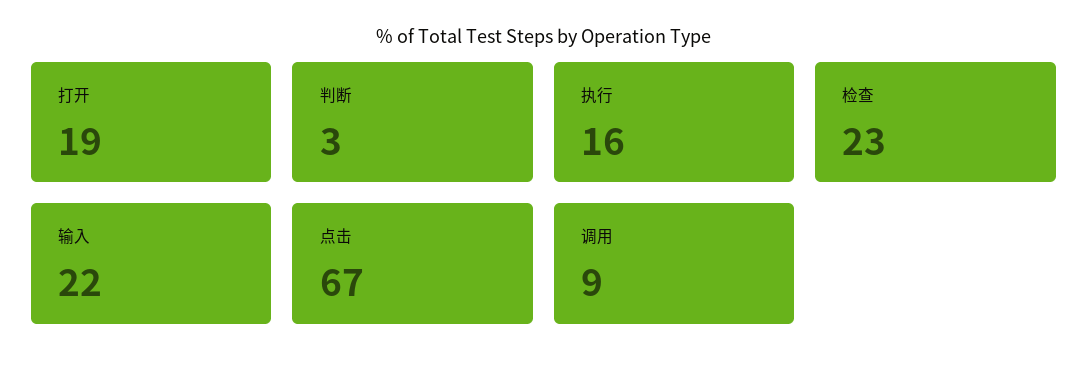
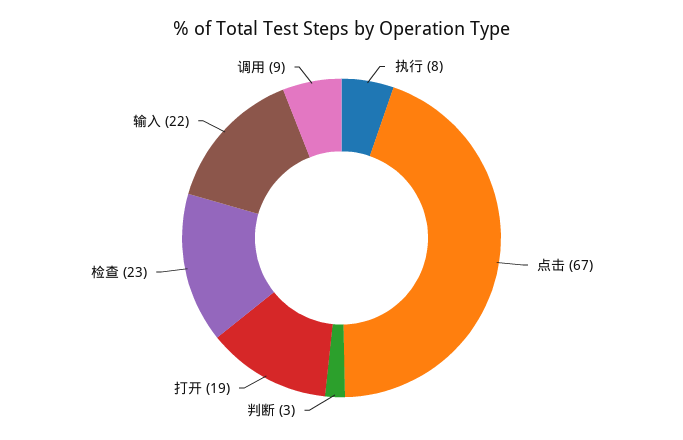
  {
    "打开": 19,
    "判断": 3,
-   "执行": 16,
+   "执行": 8,
    "检查": 23,
    "输入": 22,
    "点击": 67,
    "调用": 9
  }

